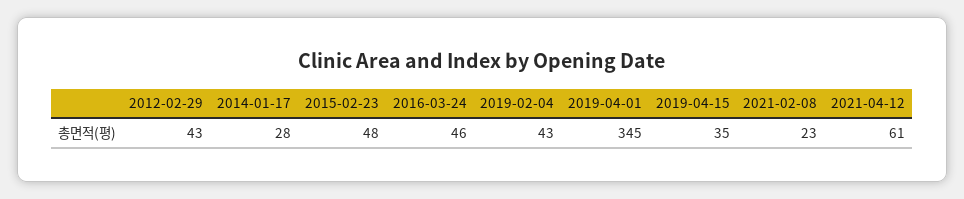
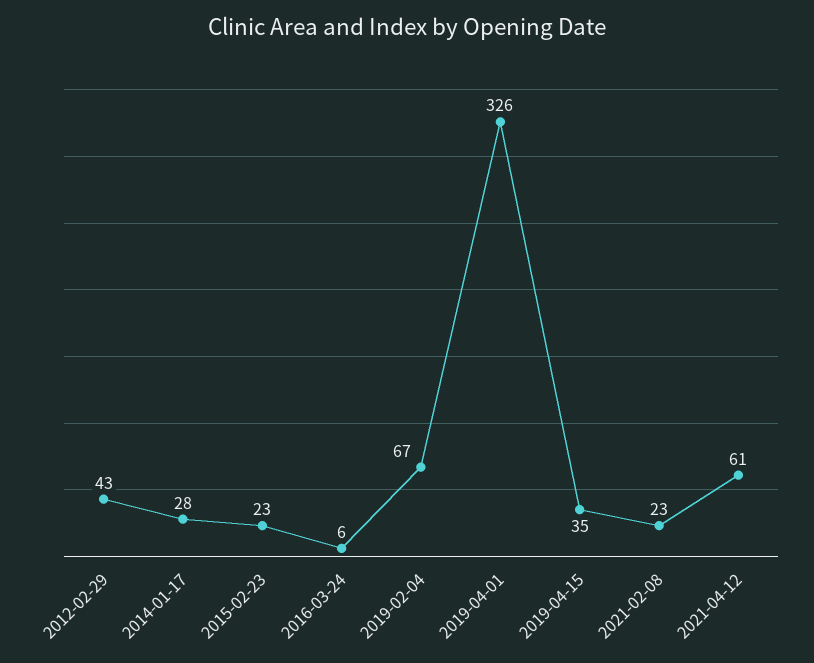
  {
    "2012-02-29": 43,
    "2014-01-17": 28,
-   "2015-02-23": 48,
+   "2015-02-23": 23,
-   "2016-03-24": 46,
+   "2016-03-24": 6,
-   "2019-02-04": 43,
+   "2019-02-04": 67,
-   "2019-04-01": 345,
+   "2019-04-01": 326,
    "2019-04-15": 35,
    "2021-02-08": 23,
    "2021-04-12": 61
  }

